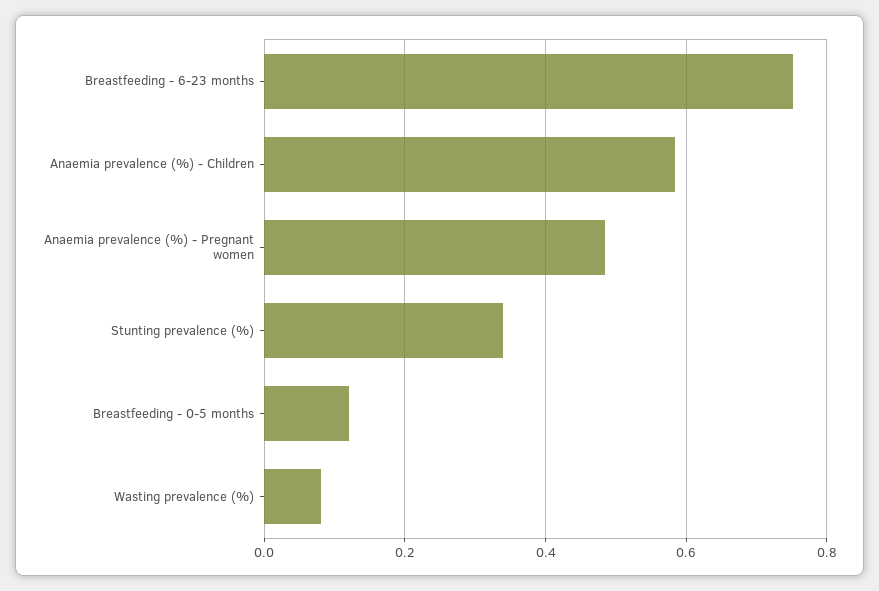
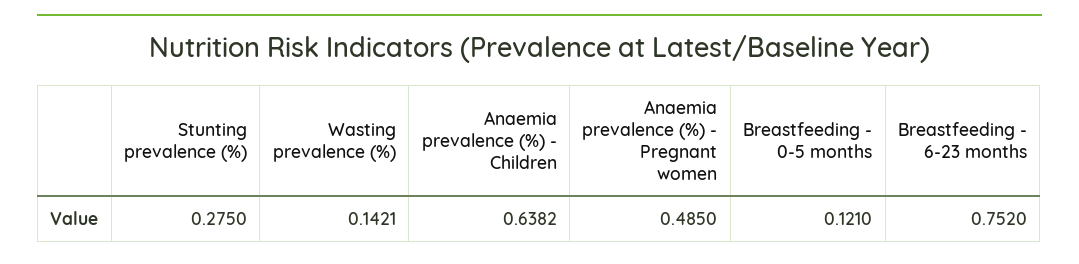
  {
    "Breastfeeding - 6-23 months": 0.752,
-   "Anaemia prevalence (%) - Children": 0.58,
+   "Anaemia prevalence (%) - Children": 0.6382,
    "Anaemia prevalence (%) - Pregnant women": 0.485,
-   "Stunting prevalence (%)": 0.34,
+   "Stunting prevalence (%)": 0.275,
    "Breastfeeding - 0-5 months": 0.121,
-   "Wasting prevalence (%)": 0.08
+   "Wasting prevalence (%)": 0.1421
  }

